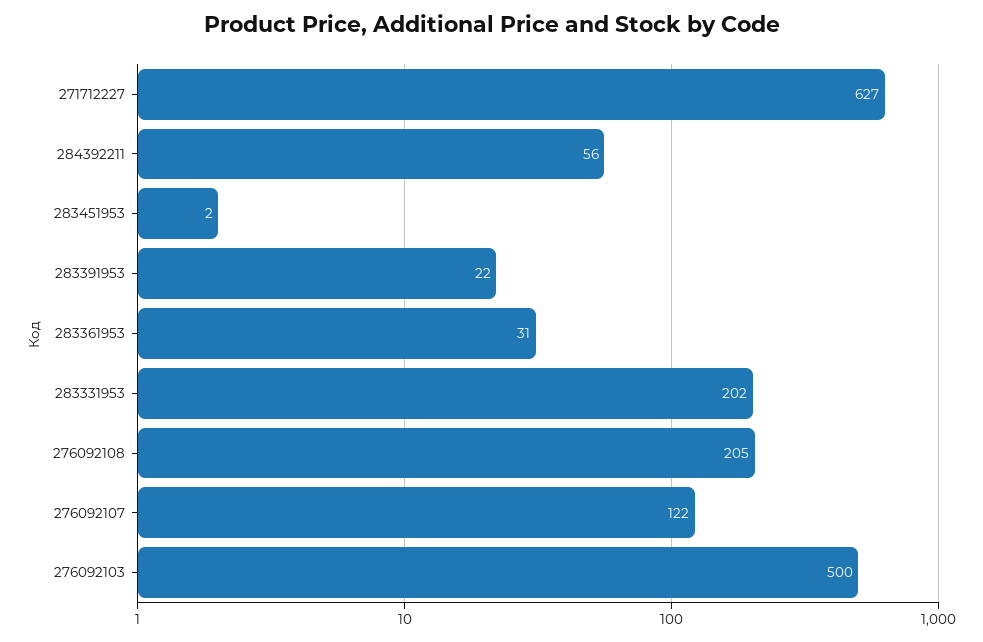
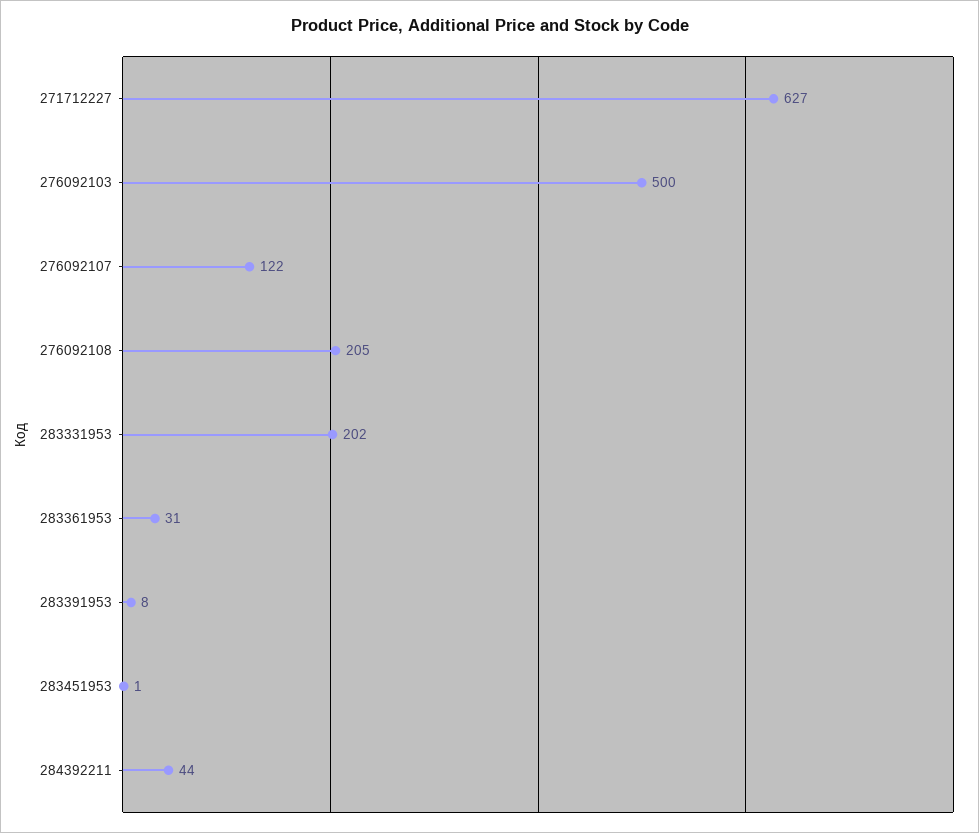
  {
    "271712227": 627,
-   "284392211": 56,
+   "284392211": 44,
-   "283451953": 2,
+   "283451953": 1,
-   "283391953": 22,
+   "283391953": 8,
    "283361953": 31,
    "283331953": 202,
    "276092108": 205,
    "276092107": 122,
    "276092103": 500
  }

